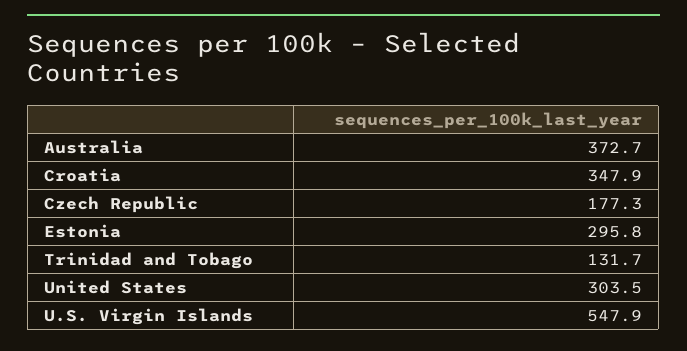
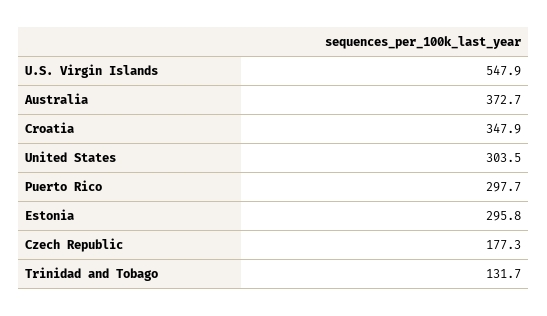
  {
    "Australia": 372.7,
    "Croatia": 347.9,
    "Czech Republic": 177.3,
    "Estonia": 295.8,
    "Trinidad and Tobago": 131.7,
    "United States": 303.5,
-   "U.S. Virgin Islands": 547.9
+   "U.S. Virgin Islands": 547.9,
+   "Puerto Rico": 297.7
  }

